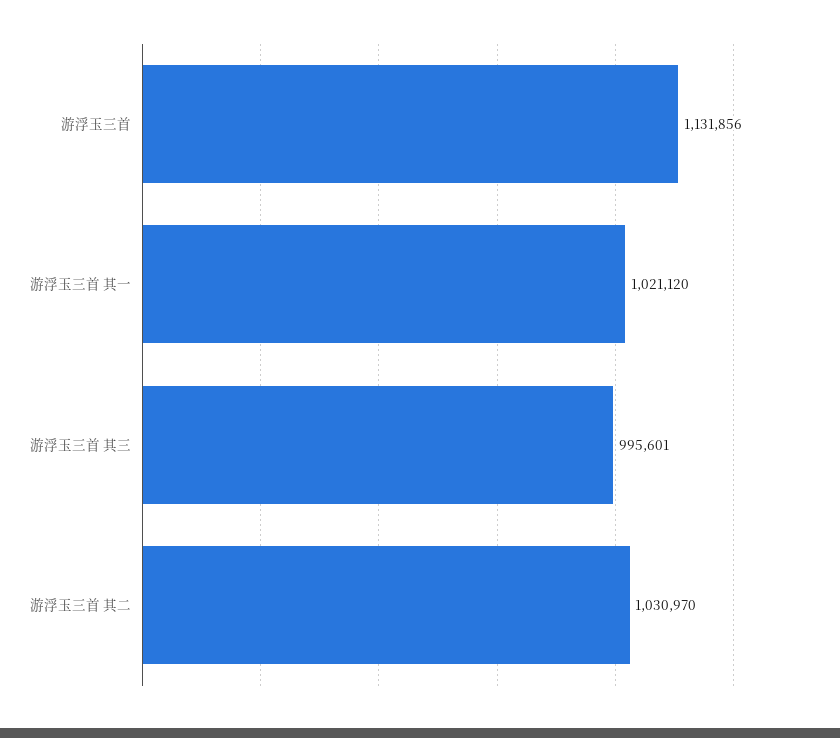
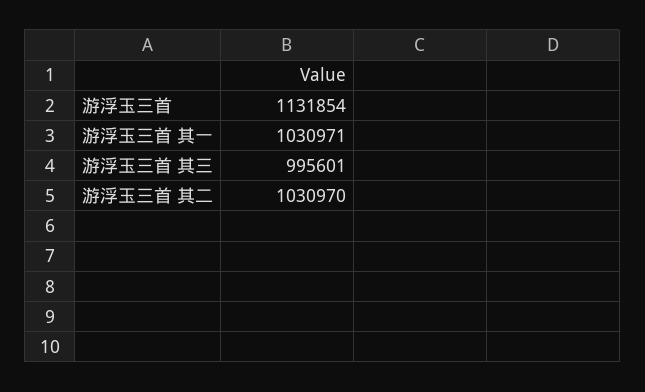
  {
-   "游浮玉三首": 1131856,
+   "游浮玉三首": 1131854,
-   "游浮玉三首 其一": 1021120,
+   "游浮玉三首 其一": 1030971,
    "游浮玉三首 其三": 995601,
    "游浮玉三首 其二": 1030970
  }

